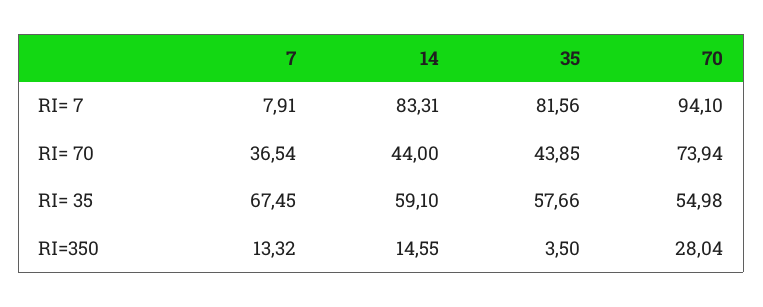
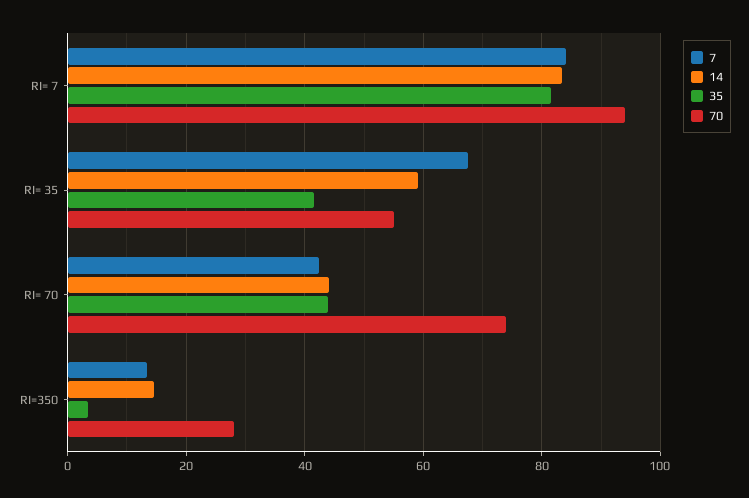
  {
    "7": {
-     "RI= 7": 7.91,
+     "RI= 7": 84,
-     "RI= 70": 36.54,
+     "RI= 70": 42,
      "RI= 35": 67.45,
      "RI=350": 13.32
    },
    "14": {
      "RI= 7": 83.31,
      "RI= 70": 44,
      "RI= 35": 59.1,
      "RI=350": 14.55
    },
    "35": {
      "RI= 7": 81.56,
      "RI= 70": 43.85,
-     "RI= 35": 57.66,
+     "RI= 35": 42,
      "RI=350": 3.5
    },
    "70": {
      "RI= 7": 94.1,
      "RI= 70": 73.94,
      "RI= 35": 54.98,
      "RI=350": 28.04
    }
  }

